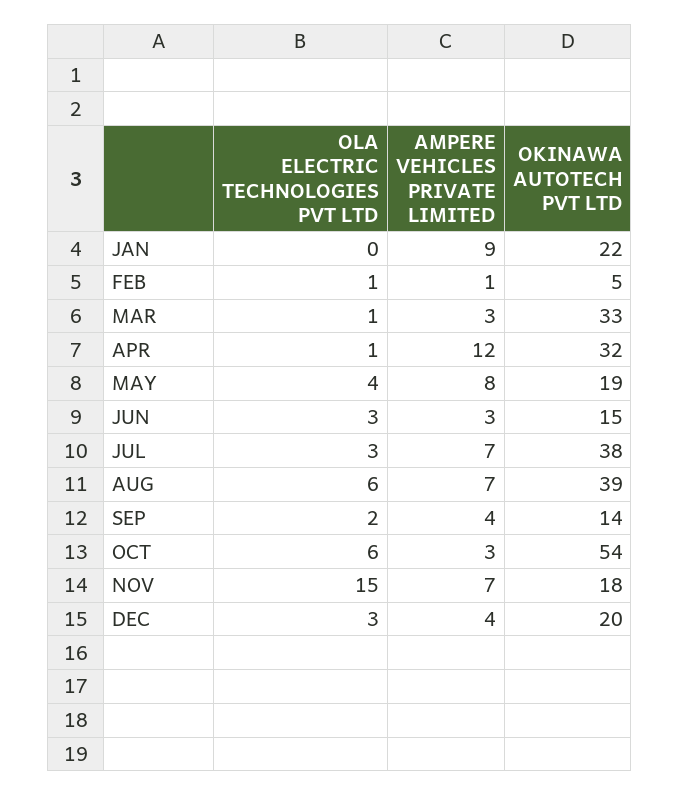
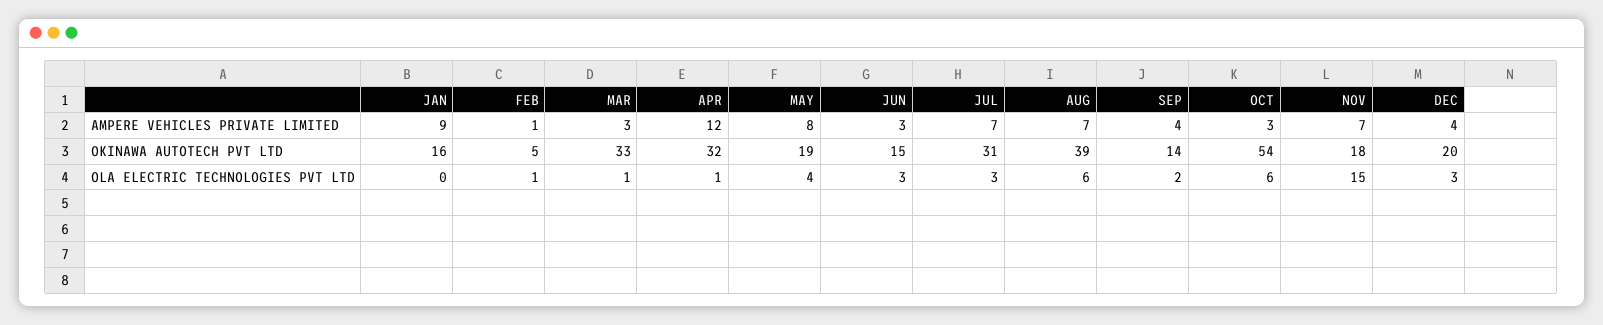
  {
    "OLA ELECTRIC TECHNOLOGIES PVT LTD": {
      "JAN": 0,
      "FEB": 1,
      "MAR": 1,
      "APR": 1,
      "MAY": 4,
      "JUN": 3,
      "JUL": 3,
      "AUG": 6,
      "SEP": 2,
      "OCT": 6,
      "NOV": 15,
      "DEC": 3
    },
    "AMPERE VEHICLES PRIVATE LIMITED": {
      "JAN": 9,
      "FEB": 1,
      "MAR": 3,
      "APR": 12,
      "MAY": 8,
      "JUN": 3,
      "JUL": 7,
      "AUG": 7,
      "SEP": 4,
      "OCT": 3,
      "NOV": 7,
      "DEC": 4
    },
    "OKINAWA AUTOTECH PVT LTD": {
-     "JAN": 22,
+     "JAN": 16,
      "FEB": 5,
      "MAR": 33,
      "APR": 32,
      "MAY": 19,
      "JUN": 15,
-     "JUL": 38,
+     "JUL": 31,
      "AUG": 39,
      "SEP": 14,
      "OCT": 54,
      "NOV": 18,
      "DEC": 20
    }
  }

